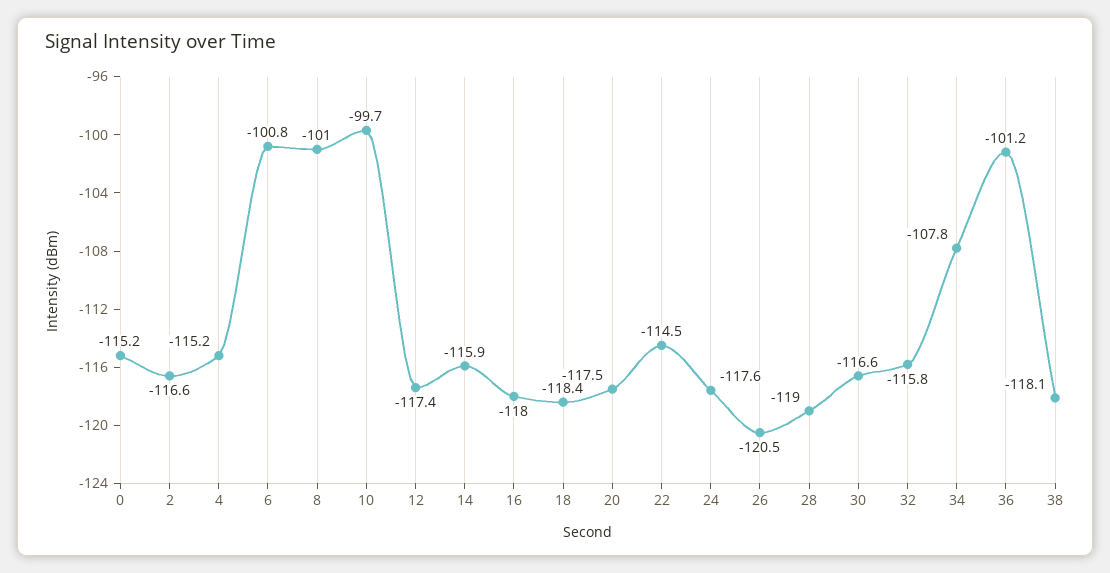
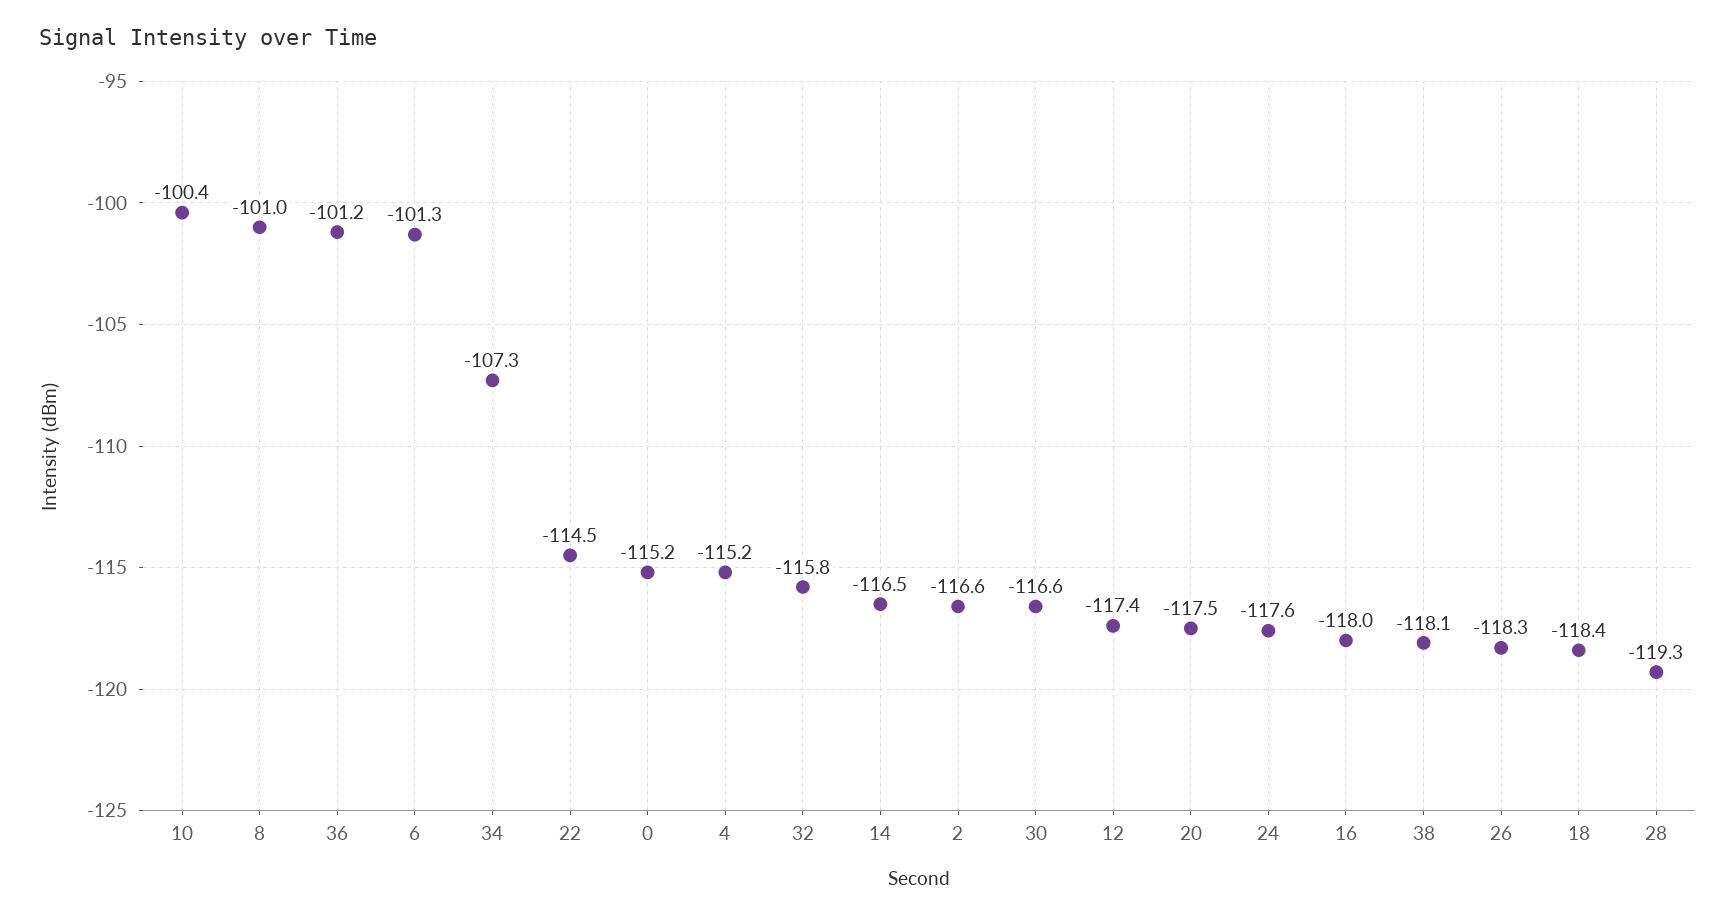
  {
    "0": -115.2,
    "2": -116.6,
    "4": -115.2,
-   "6": -100.8,
+   "6": -101.3,
    "8": -101,
-   "10": -99.7,
+   "10": -100.4,
    "12": -117.4,
-   "14": -115.9,
+   "14": -116.5,
    "16": -118,
    "18": -118.4,
    "20": -117.5,
    "22": -114.5,
    "24": -117.6,
-   "26": -120.5,
+   "26": -118.3,
-   "28": -119,
+   "28": -119.3,
    "30": -116.6,
    "32": -115.8,
-   "34": -107.8,
+   "34": -107.3,
    "36": -101.2,
    "38": -118.1
  }

